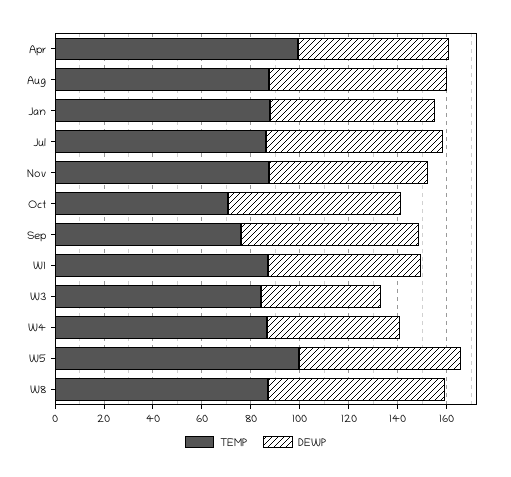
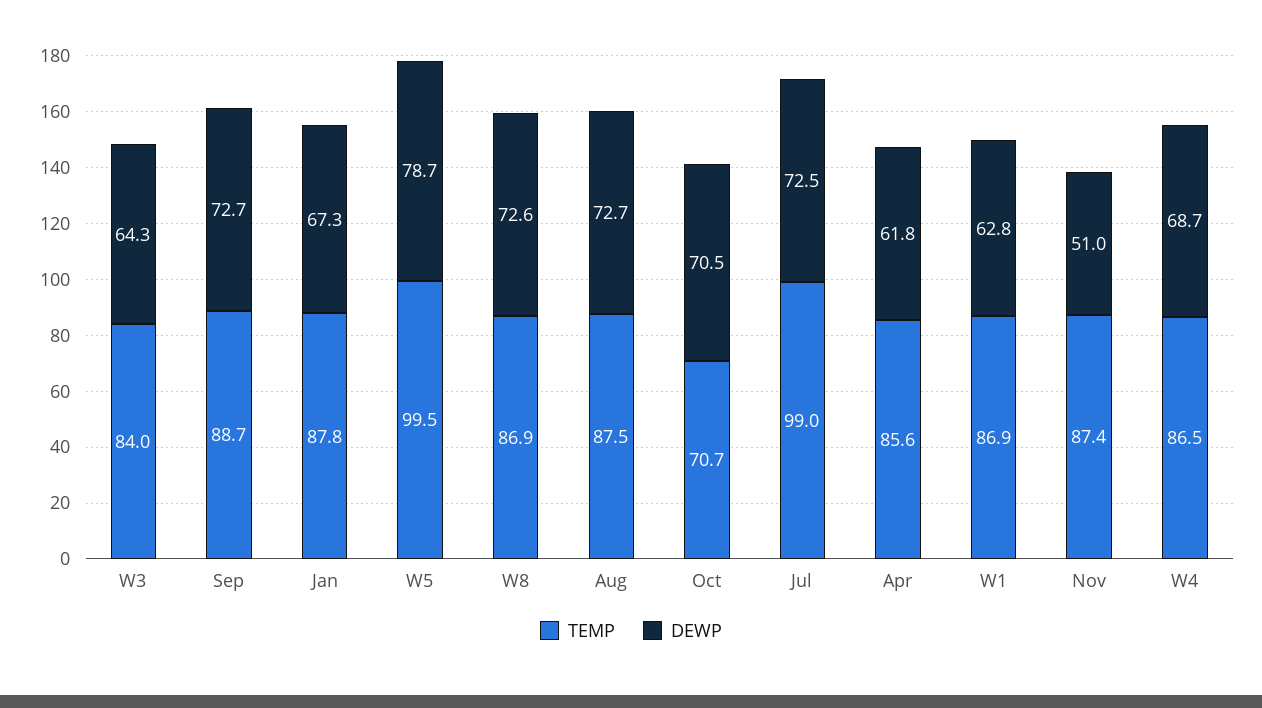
  {
    "TEMP": {
-     "Apr": 100,
+     "Apr": 85.6,
      "Aug": 87.5,
      "Jan": 87.8,
-     "Jul": 85,
+     "Jul": 99,
      "Nov": 87.4,
      "Oct": 70.7,
-     "Sep": 75,
+     "Sep": 88.7,
      "W1": 86.9,
      "W3": 84,
      "W4": 86.5,
      "W5": 99.5,
      "W8": 86.9
    },
    "DEWP": {
      "Apr": 61.8,
      "Aug": 72.7,
      "Jan": 67.3,
      "Jul": 72.5,
-     "Nov": 65,
+     "Nov": 51,
      "Oct": 70.5,
      "Sep": 72.7,
      "W1": 62.8,
-     "W3": 50,
+     "W3": 64.3,
-     "W4": 55,
+     "W4": 68.7,
-     "W5": 65,
+     "W5": 78.7,
      "W8": 72.6
    }
  }

